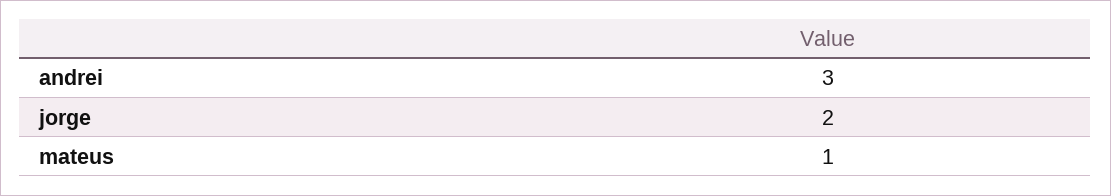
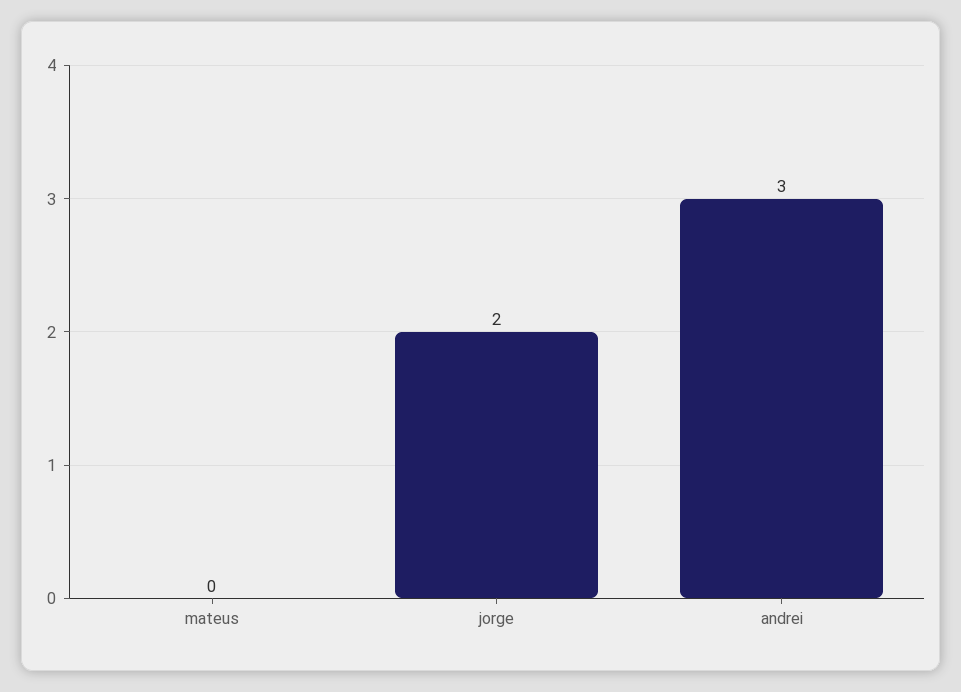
  {
    "andrei": 3,
    "jorge": 2,
-   "mateus": 1
+   "mateus": 0
  }

